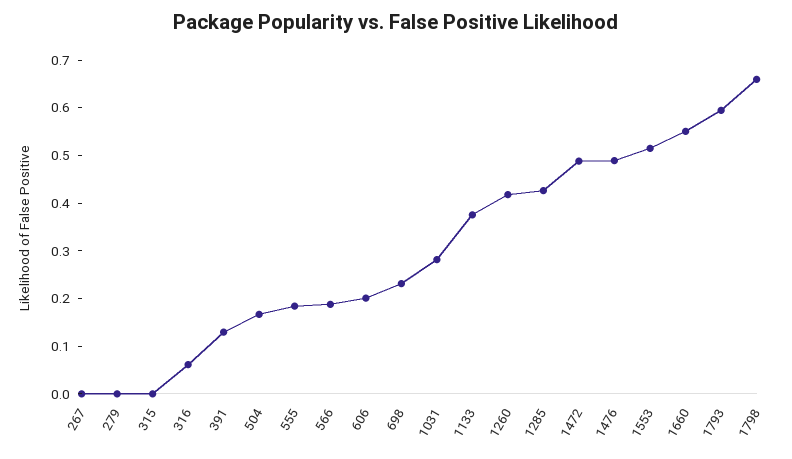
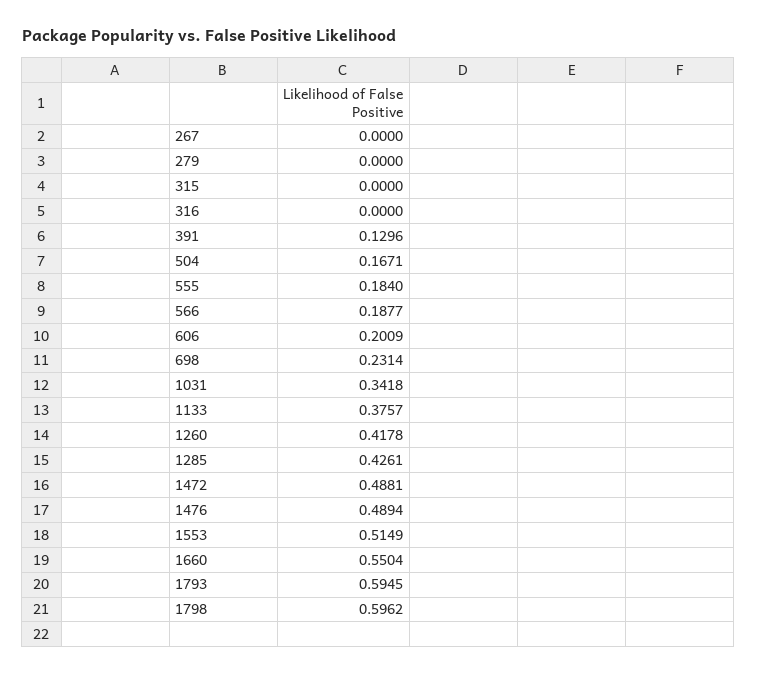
  {
    "267": 0,
    "279": 0,
    "315": 0,
-   "316": 0.06,
+   "316": 0,
    "391": 0.1296,
    "504": 0.1671,
    "555": 0.184,
    "566": 0.1877,
    "606": 0.2009,
    "698": 0.2314,
-   "1031": 0.28,
+   "1031": 0.3418,
    "1133": 0.3757,
    "1260": 0.4178,
    "1285": 0.4261,
    "1472": 0.4881,
    "1476": 0.4894,
    "1553": 0.5149,
    "1660": 0.5504,
    "1793": 0.5945,
-   "1798": 0.66
+   "1798": 0.5962
  }

